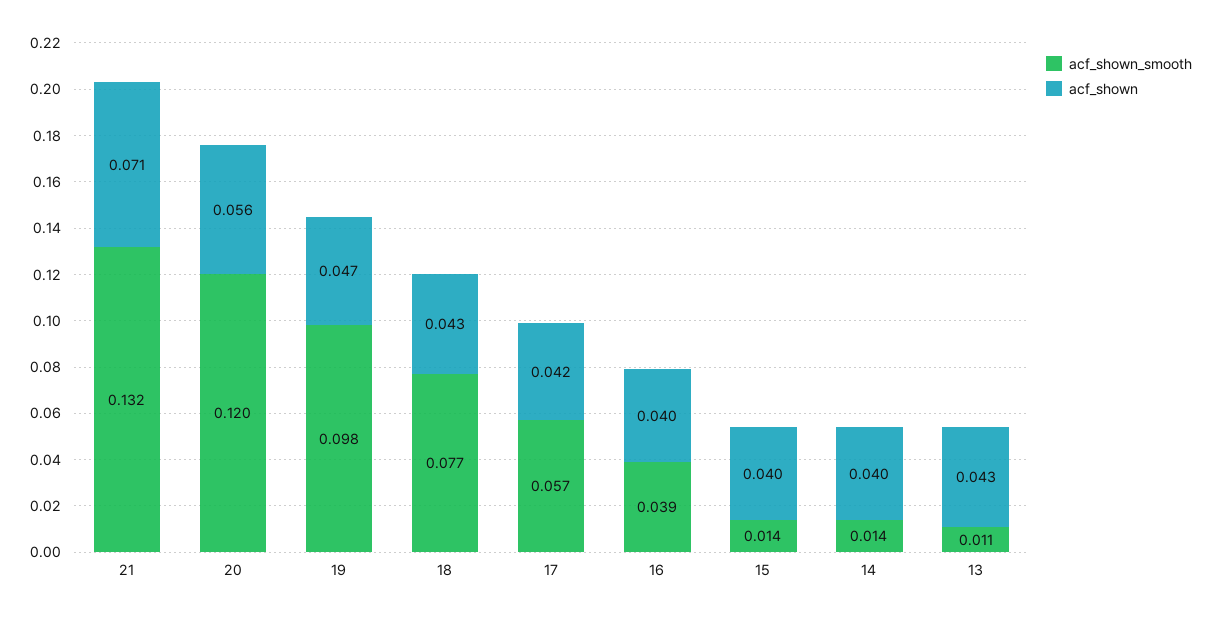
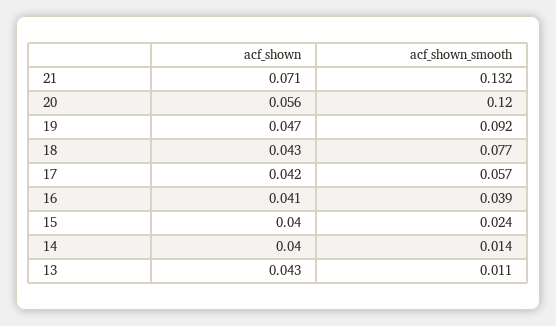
  {
    "acf_shown_smooth": {
      "21": 0.132,
      "20": 0.12,
-     "19": 0.098,
+     "19": 0.092,
      "18": 0.077,
      "17": 0.057,
      "16": 0.039,
-     "15": 0.014,
+     "15": 0.024,
      "14": 0.014,
      "13": 0.011
    },
    "acf_shown": {
      "21": 0.071,
      "20": 0.056,
      "19": 0.047,
      "18": 0.043,
      "17": 0.042,
-     "16": 0.04,
+     "16": 0.041,
      "15": 0.04,
      "14": 0.04,
      "13": 0.043
    }
  }

